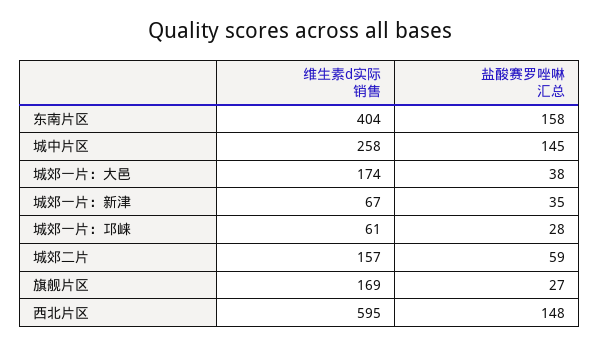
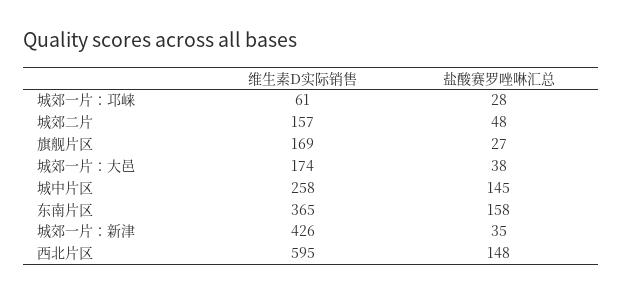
  {
    "维生素d实际销售": {
-     "东南片区": 404,
+     "东南片区": 365,
      "城中片区": 258,
      "城郊一片：大邑": 174,
-     "城郊一片：新津": 67,
+     "城郊一片：新津": 426,
      "城郊一片：邛崃": 61,
      "城郊二片": 157,
      "旗舰片区": 169,
      "西北片区": 595
    },
    "盐酸赛罗唑啉汇总": {
      "东南片区": 158,
      "城中片区": 145,
      "城郊一片：大邑": 38,
      "城郊一片：新津": 35,
      "城郊一片：邛崃": 28,
-     "城郊二片": 59,
+     "城郊二片": 48,
      "旗舰片区": 27,
      "西北片区": 148
    }
  }

